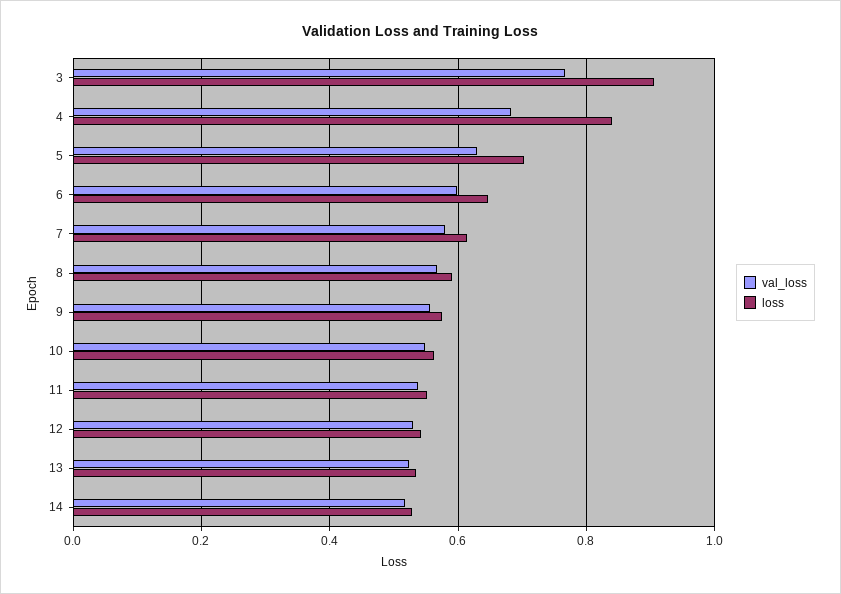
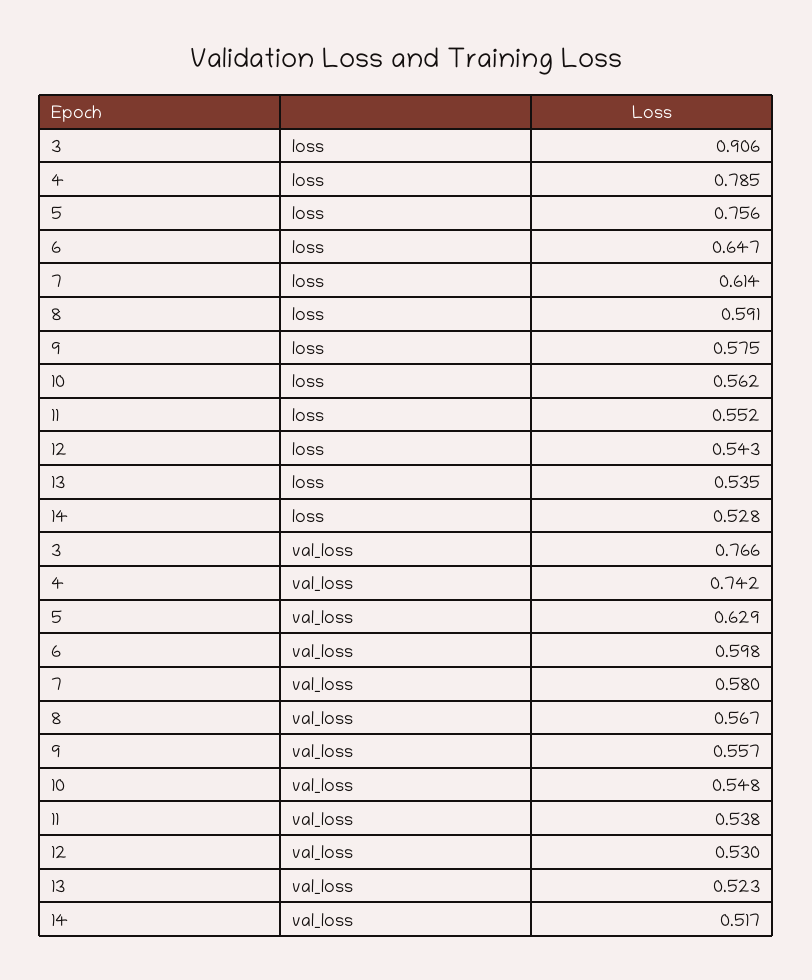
  {
    "val_loss": {
      "3": 0.766,
-     "4": 0.68,
+     "4": 0.742,
      "5": 0.629,
      "6": 0.598,
      "7": 0.58,
      "8": 0.567,
      "9": 0.557,
      "10": 0.548,
      "11": 0.538,
      "12": 0.53,
      "13": 0.523,
      "14": 0.517
    },
    "loss": {
      "3": 0.906,
-     "4": 0.84,
+     "4": 0.785,
-     "5": 0.7,
+     "5": 0.756,
      "6": 0.647,
      "7": 0.614,
      "8": 0.591,
      "9": 0.575,
      "10": 0.562,
      "11": 0.552,
      "12": 0.543,
      "13": 0.535,
      "14": 0.528
    }
  }

